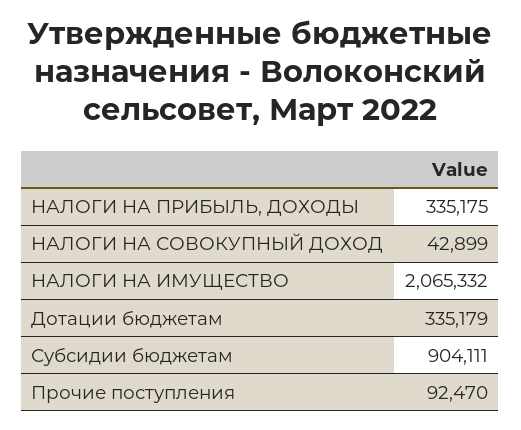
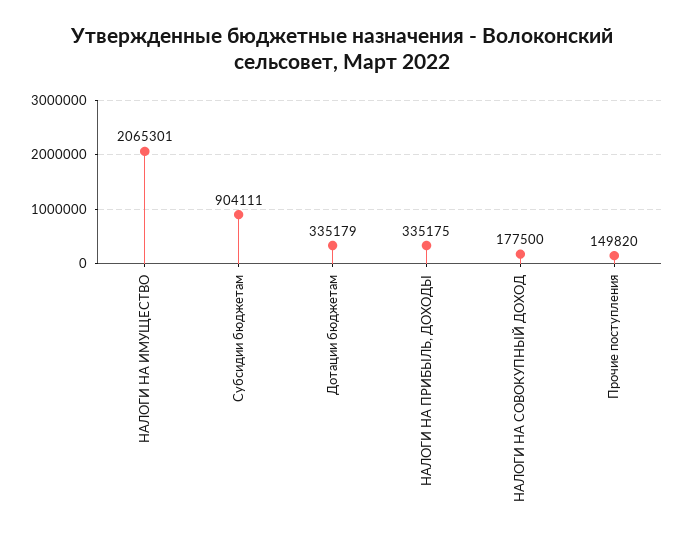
  {
    "НАЛОГИ НА ПРИБЫЛЬ, ДОХОДЫ": 335175,
-   "НАЛОГИ НА СОВОКУПНЫЙ ДОХОД": 42899,
+   "НАЛОГИ НА СОВОКУПНЫЙ ДОХОД": 177500,
-   "НАЛОГИ НА ИМУЩЕСТВО": 2065332,
+   "НАЛОГИ НА ИМУЩЕСТВО": 2065301,
    "Дотации бюджетам": 335179,
    "Субсидии бюджетам": 904111,
-   "Прочие поступления": 92470
+   "Прочие поступления": 149820
  }

